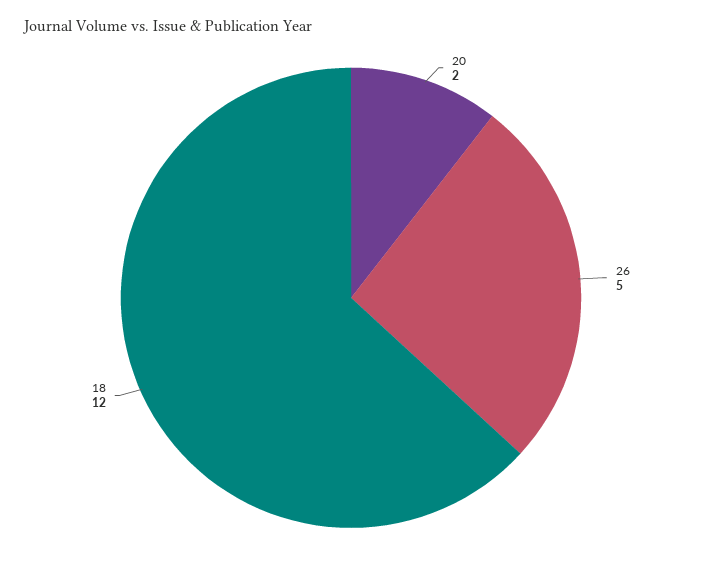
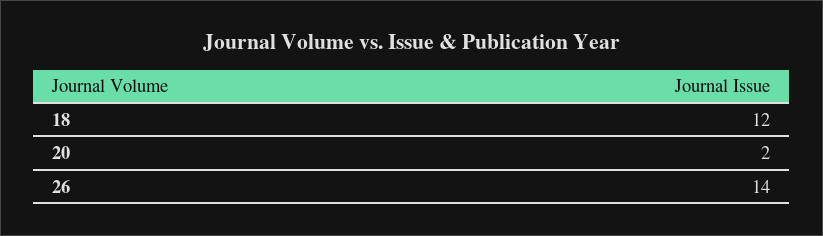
  {
    "20": 2,
-   "26": 5,
+   "26": 14,
    "18": 12
  }

